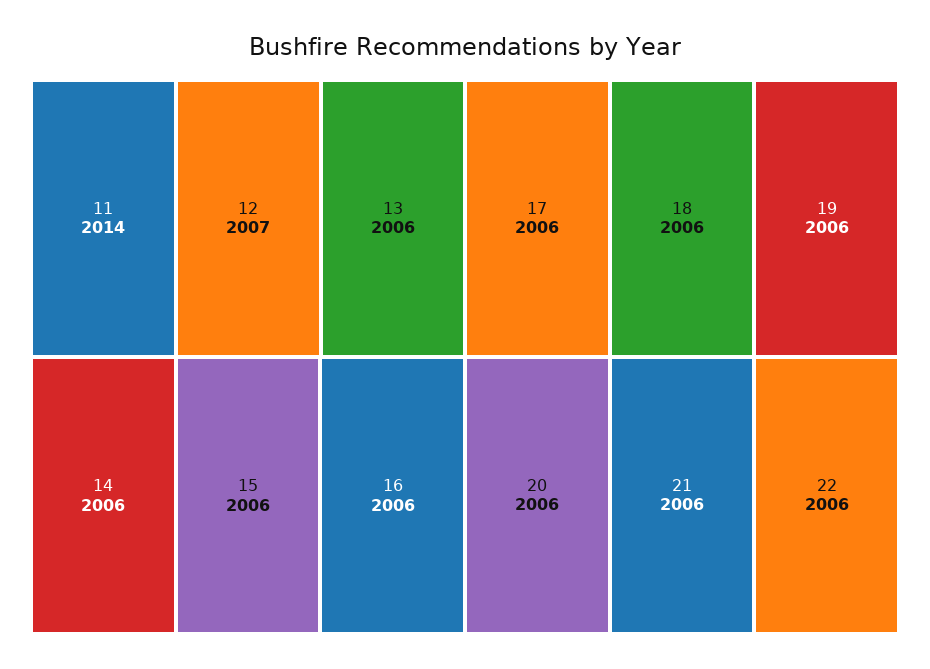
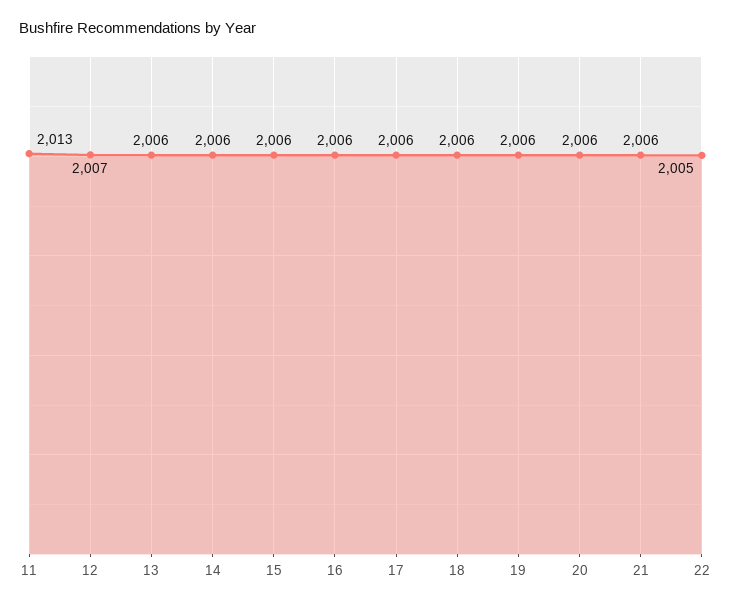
  {
-   "11": 2014,
+   "11": 2013,
    "12": 2007,
    "13": 2006,
    "14": 2006,
    "15": 2006,
    "16": 2006,
    "17": 2006,
    "18": 2006,
    "19": 2006,
    "20": 2006,
    "21": 2006,
-   "22": 2006
+   "22": 2005
  }

